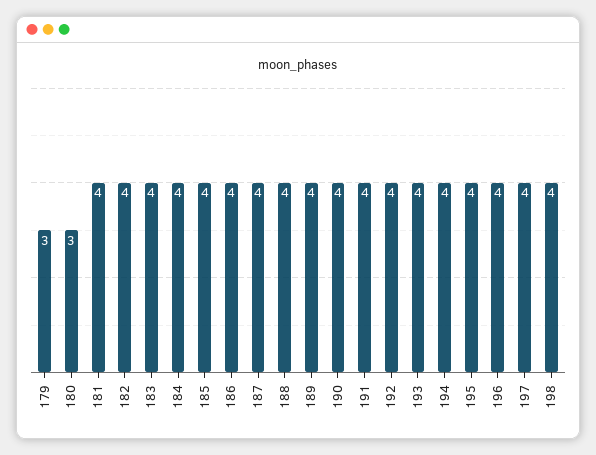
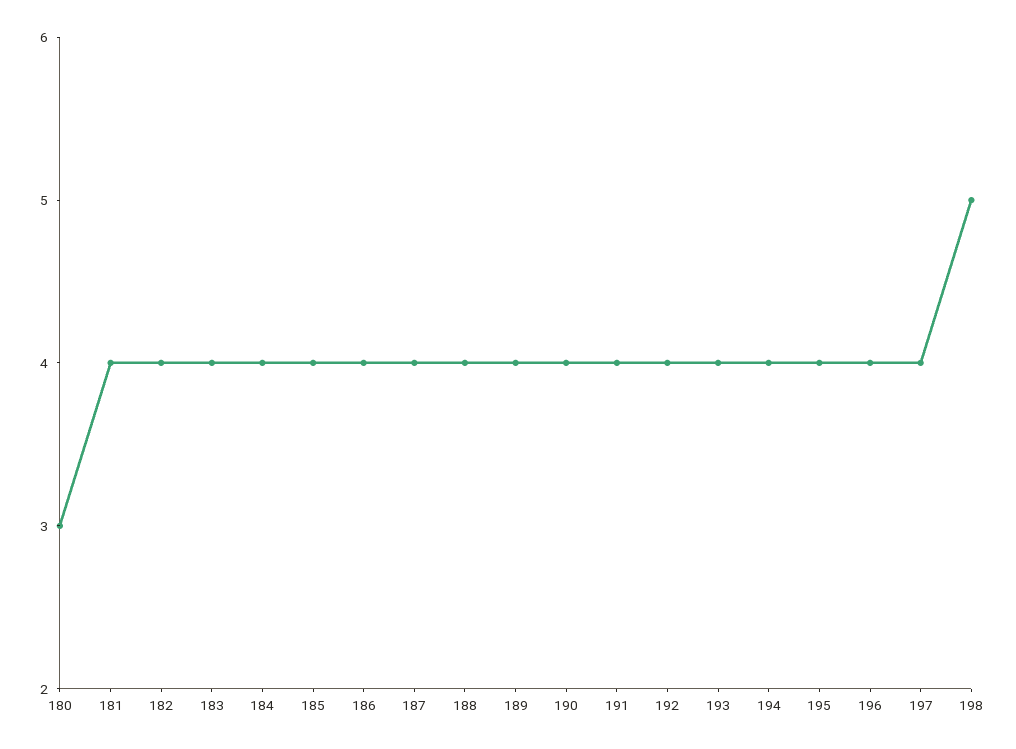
  {
-   "179": 3,
    "180": 3,
    "181": 4,
    "182": 4,
    "183": 4,
    "184": 4,
    "185": 4,
    "186": 4,
    "187": 4,
    "188": 4,
    "189": 4,
    "190": 4,
    "191": 4,
    "192": 4,
    "193": 4,
    "194": 4,
    "195": 4,
    "196": 4,
    "197": 4,
-   "198": 4
+   "198": 5
  }

